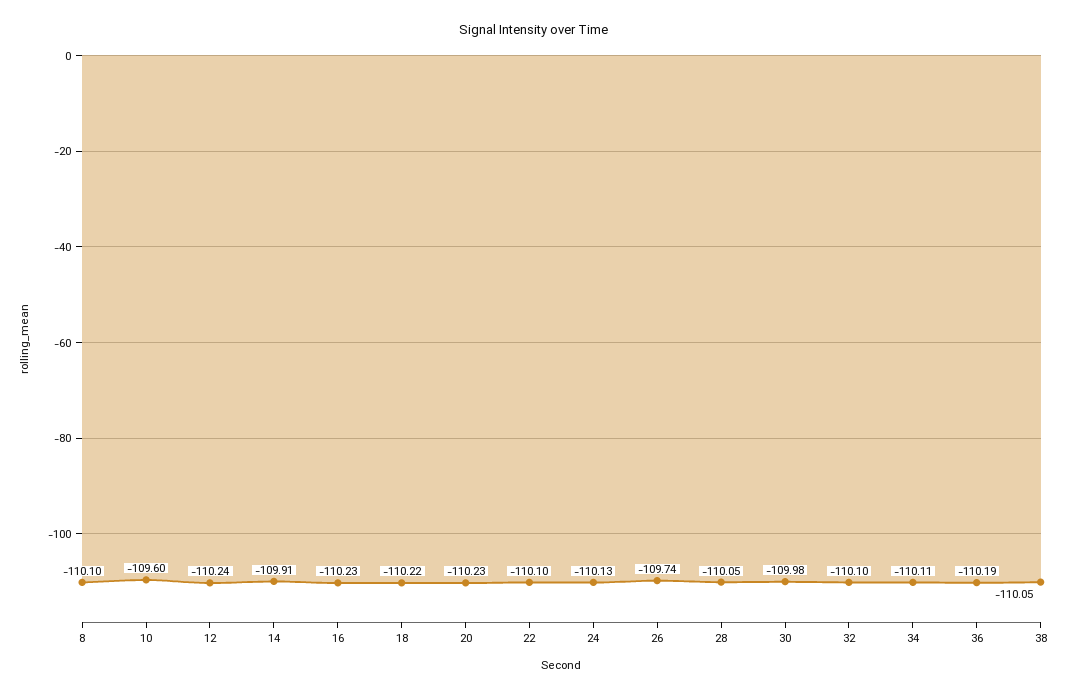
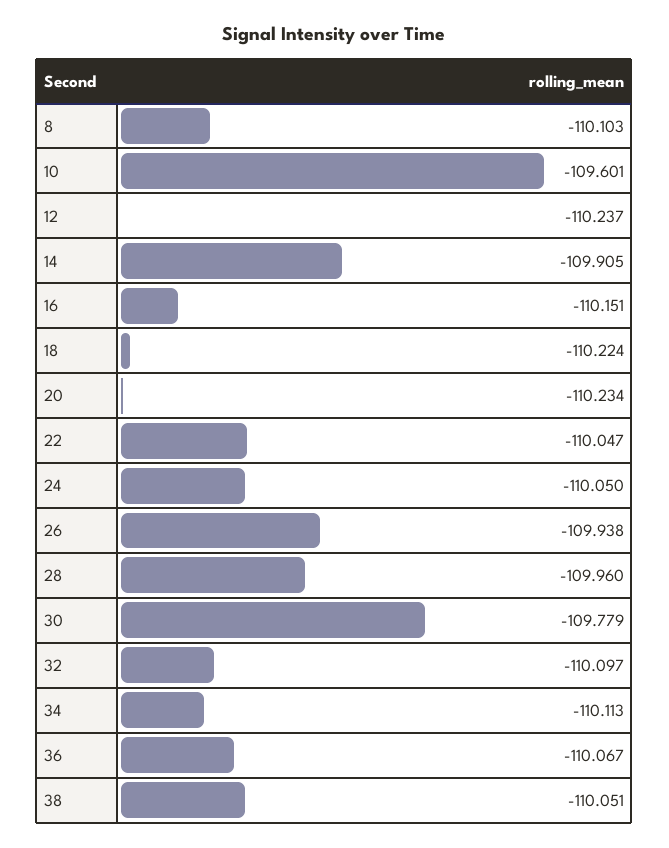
  {
    "8": -110.103,
    "10": -109.601,
    "12": -110.237,
    "14": -109.905,
-   "16": -110.23,
+   "16": -110.151,
    "18": -110.224,
    "20": -110.234,
-   "22": -110.1,
+   "22": -110.047,
-   "24": -110.13,
+   "24": -110.05,
-   "26": -109.74,
+   "26": -109.938,
-   "28": -110.05,
+   "28": -109.96,
-   "30": -109.98,
+   "30": -109.779,
    "32": -110.097,
    "34": -110.113,
-   "36": -110.19,
+   "36": -110.067,
    "38": -110.051
  }

